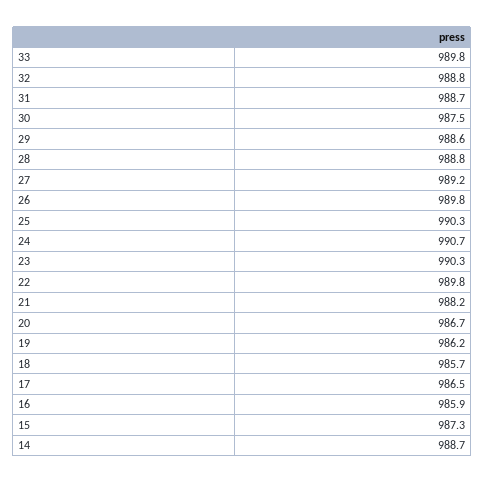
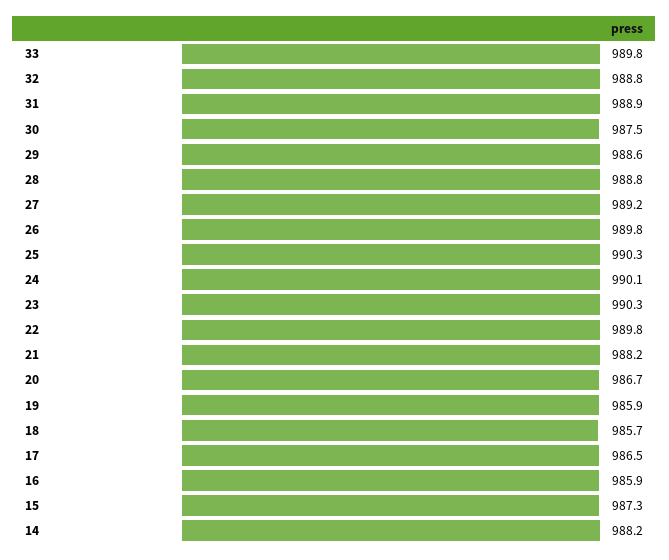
  {
    "33": 989.8,
    "32": 988.8,
-   "31": 988.7,
+   "31": 988.9,
    "30": 987.5,
    "29": 988.6,
    "28": 988.8,
    "27": 989.2,
    "26": 989.8,
    "25": 990.3,
-   "24": 990.7,
+   "24": 990.1,
    "23": 990.3,
    "22": 989.8,
    "21": 988.2,
    "20": 986.7,
-   "19": 986.2,
+   "19": 985.9,
    "18": 985.7,
    "17": 986.5,
    "16": 985.9,
    "15": 987.3,
-   "14": 988.7
+   "14": 988.2
  }

